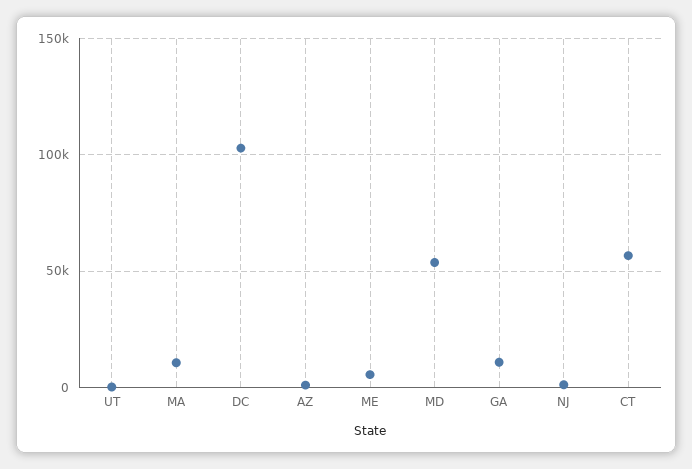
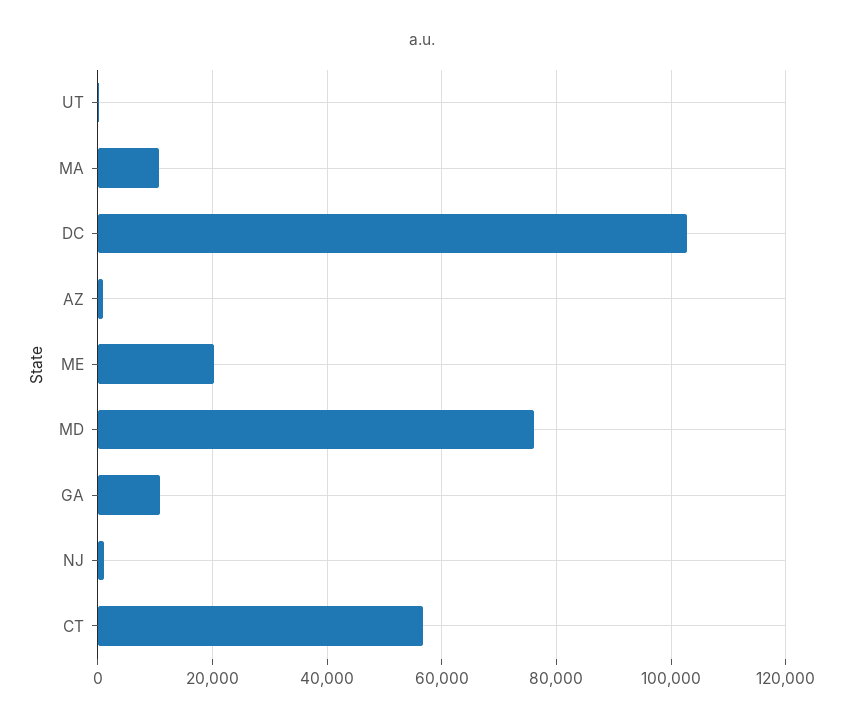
  {
    "UT": 0,
    "MA": 10000,
    "DC": 102000,
    "AZ": 0,
-   "ME": 5000,
+   "ME": 20000,
-   "MD": 55000,
+   "MD": 76000,
    "GA": 10000,
    "NJ": 2000,
    "CT": 56000
  }

